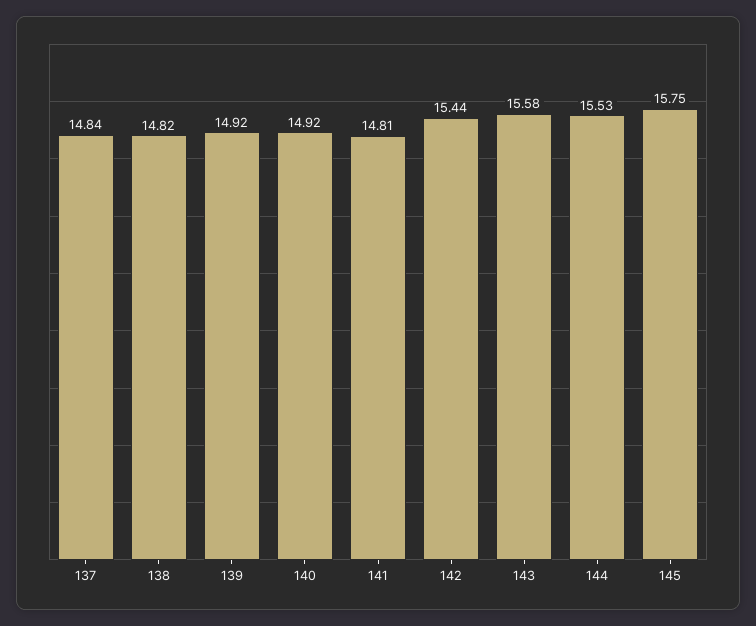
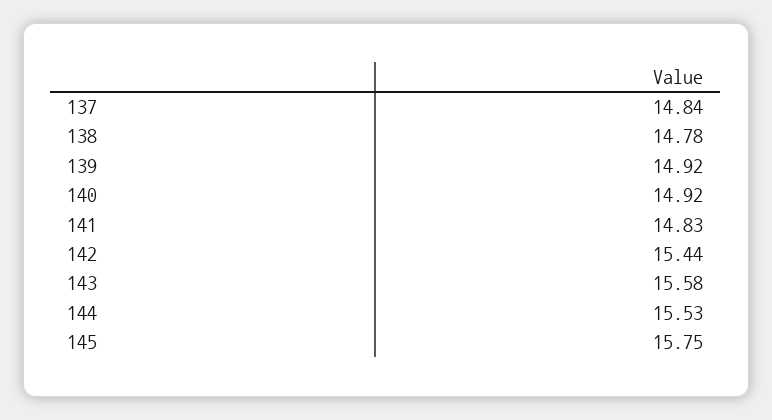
  {
    "137": 14.84,
-   "138": 14.82,
+   "138": 14.78,
    "139": 14.92,
    "140": 14.92,
-   "141": 14.81,
+   "141": 14.83,
    "142": 15.44,
    "143": 15.58,
    "144": 15.53,
    "145": 15.75
  }

